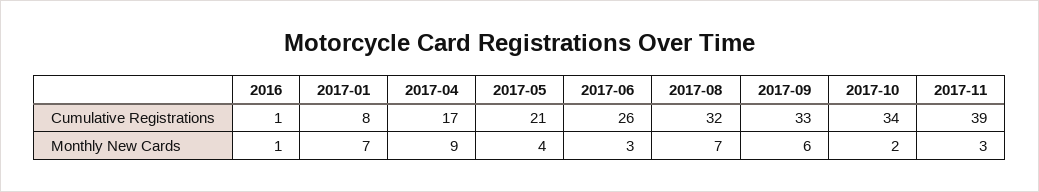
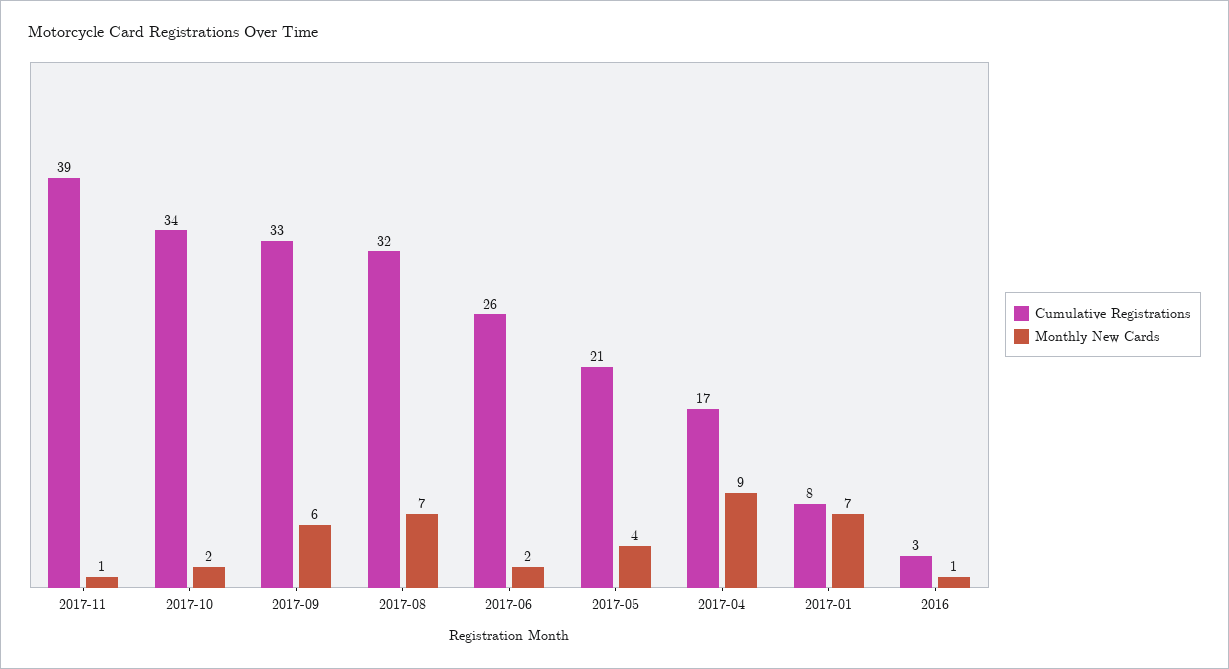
  {
    "Cumulative Registrations": {
-     "2016": 1,
+     "2016": 3,
      "2017-01": 8,
      "2017-04": 17,
      "2017-05": 21,
      "2017-06": 26,
      "2017-08": 32,
      "2017-09": 33,
      "2017-10": 34,
      "2017-11": 39
    },
    "Monthly New Cards": {
      "2016": 1,
      "2017-01": 7,
      "2017-04": 9,
      "2017-05": 4,
-     "2017-06": 3,
+     "2017-06": 2,
      "2017-08": 7,
      "2017-09": 6,
      "2017-10": 2,
-     "2017-11": 3
+     "2017-11": 1
    }
  }

